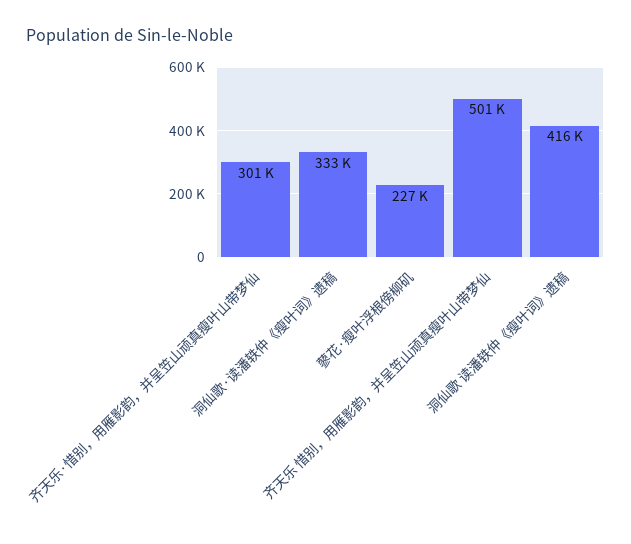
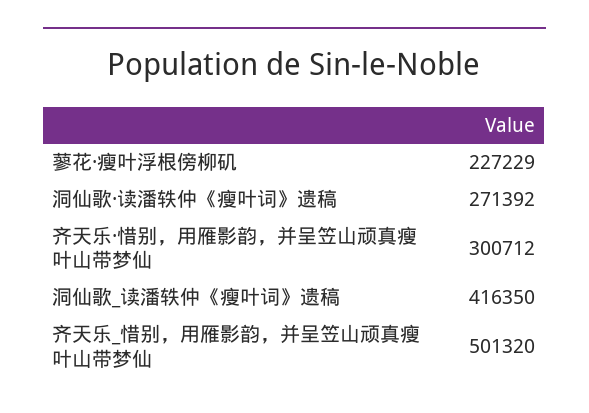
  {
    "齐天乐·惜别，用雁影韵，并呈笠山顽真瘦叶山带梦仙": 300712,
-   "洞仙歌·读潘轶仲《瘦叶词》遗稿": 333000,
+   "洞仙歌·读潘轶仲《瘦叶词》遗稿": 271392,
    "蓼花·瘦叶浮根傍柳矶": 227229,
    "齐天乐 惜别，用雁影韵，并呈笠山顽真瘦叶山带梦仙": 501320,
    "洞仙歌 读潘轶仲《瘦叶词》遗稿": 416350
  }

